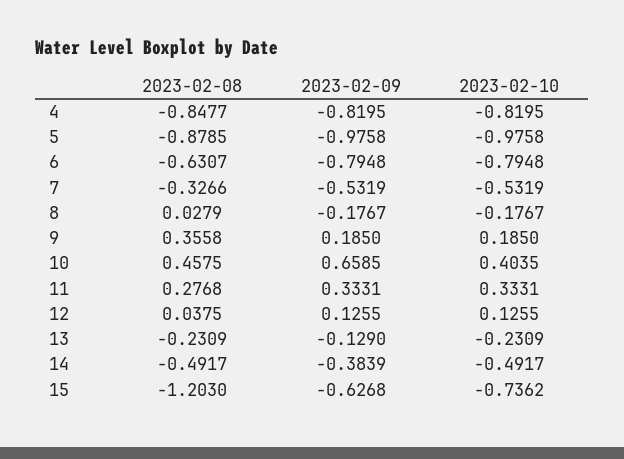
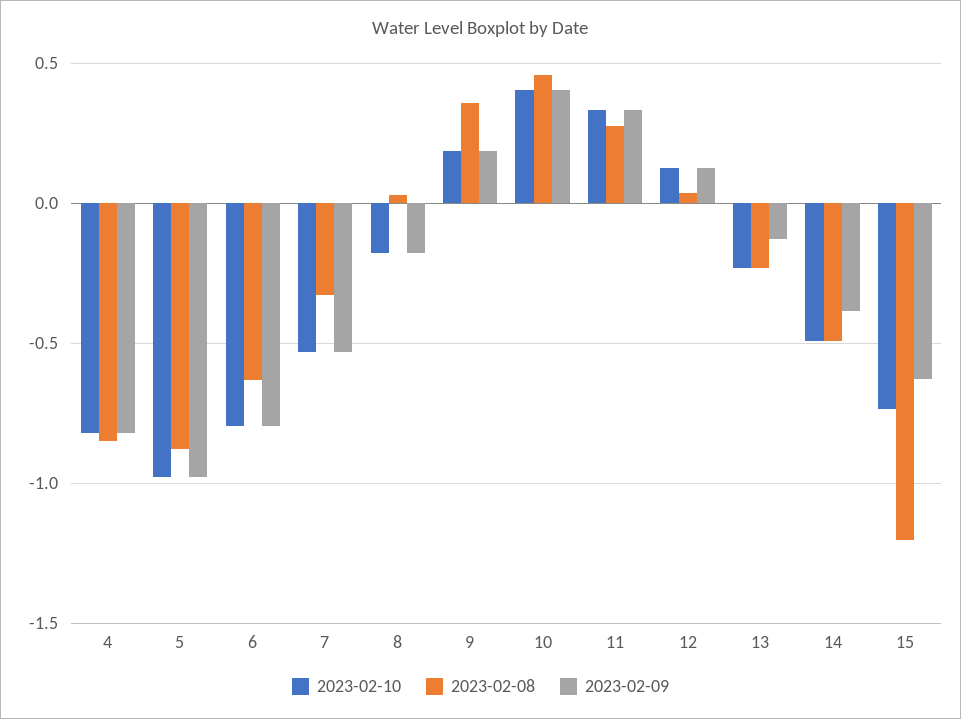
  {
    "2023-02-08": {
      "4": -0.8477,
      "5": -0.8785,
      "6": -0.6307,
      "7": -0.3266,
      "8": 0.0279,
      "9": 0.3558,
      "10": 0.4575,
      "11": 0.2768,
      "12": 0.0375,
      "13": -0.2309,
      "14": -0.4917,
      "15": -1.203
    },
    "2023-02-09": {
      "4": -0.8195,
      "5": -0.9758,
      "6": -0.7948,
      "7": -0.5319,
      "8": -0.1767,
      "9": 0.185,
-     "10": 0.6585,
+     "10": 0.4,
      "11": 0.3331,
      "12": 0.1255,
      "13": -0.129,
      "14": -0.3839,
      "15": -0.6268
    },
    "2023-02-10": {
      "4": -0.8195,
      "5": -0.9758,
      "6": -0.7948,
      "7": -0.5319,
      "8": -0.1767,
      "9": 0.185,
      "10": 0.4035,
      "11": 0.3331,
      "12": 0.1255,
      "13": -0.2309,
      "14": -0.4917,
      "15": -0.7362
    }
  }

